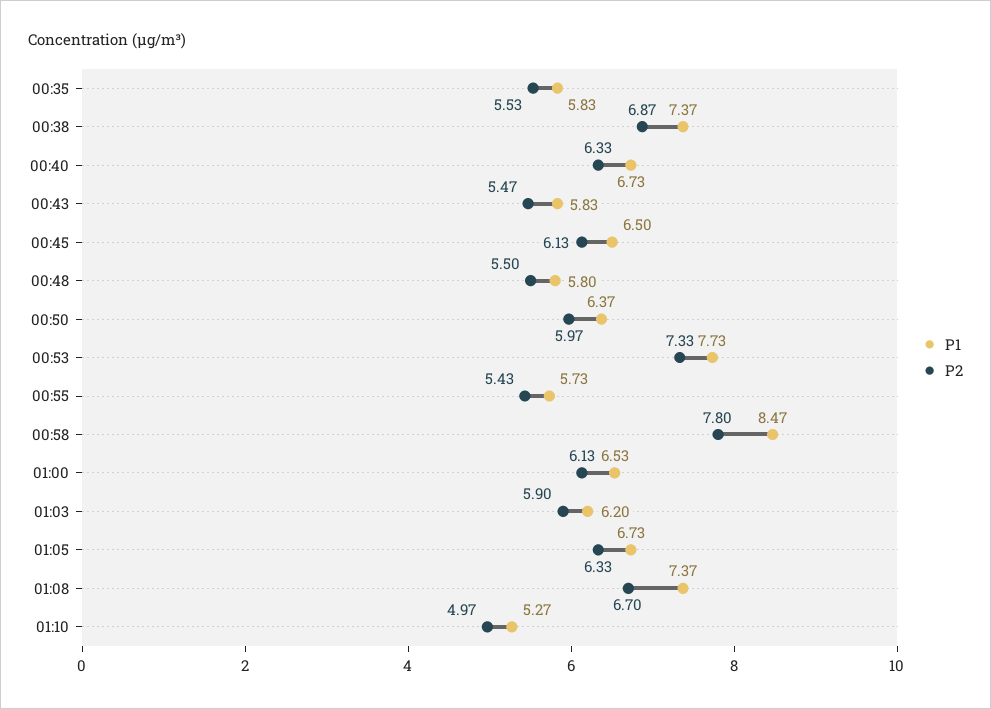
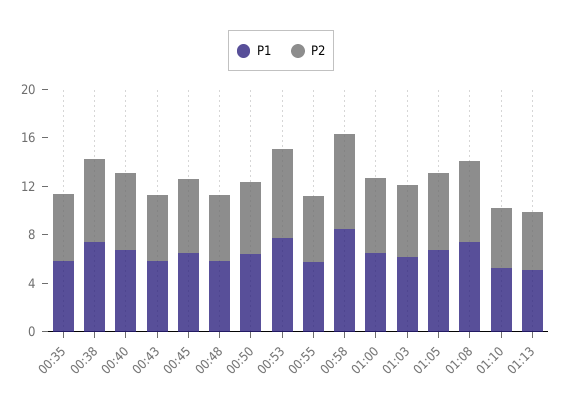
  {
    "P1": {
      "00:35": 5.83,
      "00:38": 7.37,
      "00:40": 6.73,
      "00:43": 5.83,
      "00:45": 6.5,
      "00:48": 5.8,
      "00:50": 6.37,
      "00:53": 7.73,
      "00:55": 5.73,
      "00:58": 8.47,
      "01:00": 6.53,
      "01:03": 6.2,
      "01:05": 6.73,
      "01:08": 7.37,
-     "01:10": 5.27
+     "01:10": 5.27,
+     "01:13": 5
    },
    "P2": {
      "00:35": 5.53,
      "00:38": 6.87,
      "00:40": 6.33,
      "00:43": 5.47,
      "00:45": 6.13,
      "00:48": 5.5,
      "00:50": 5.97,
      "00:53": 7.33,
      "00:55": 5.43,
      "00:58": 7.8,
      "01:00": 6.13,
      "01:03": 5.9,
      "01:05": 6.33,
      "01:08": 6.7,
-     "01:10": 4.97
+     "01:10": 4.97,
+     "01:13": 5
    }
  }

